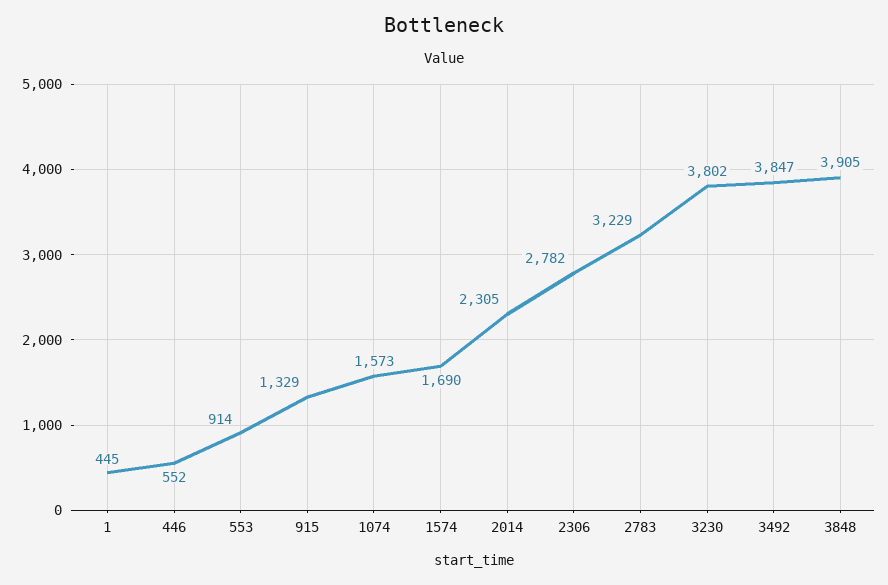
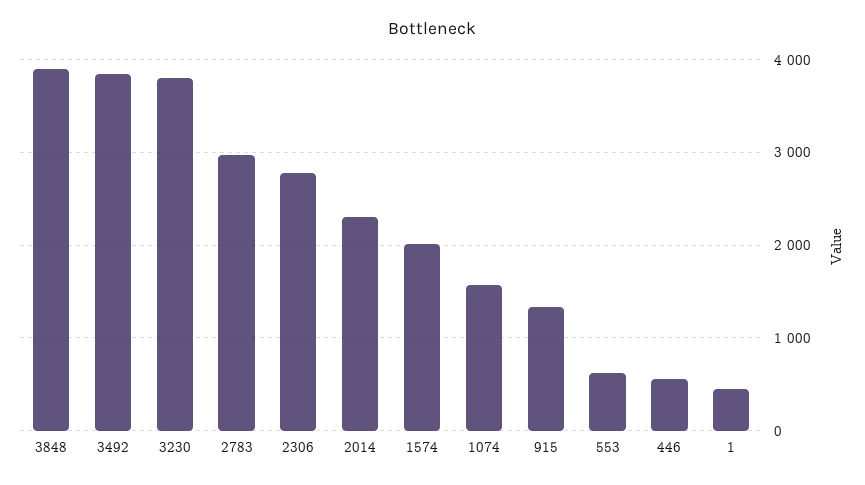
  {
    "1": 445,
    "446": 552,
-   "553": 914,
+   "553": 600,
    "915": 1329,
    "1074": 1573,
-   "1574": 1690,
+   "1574": 2000,
    "2014": 2305,
    "2306": 2782,
-   "2783": 3229,
+   "2783": 3000,
    "3230": 3802,
    "3492": 3847,
    "3848": 3905
  }

